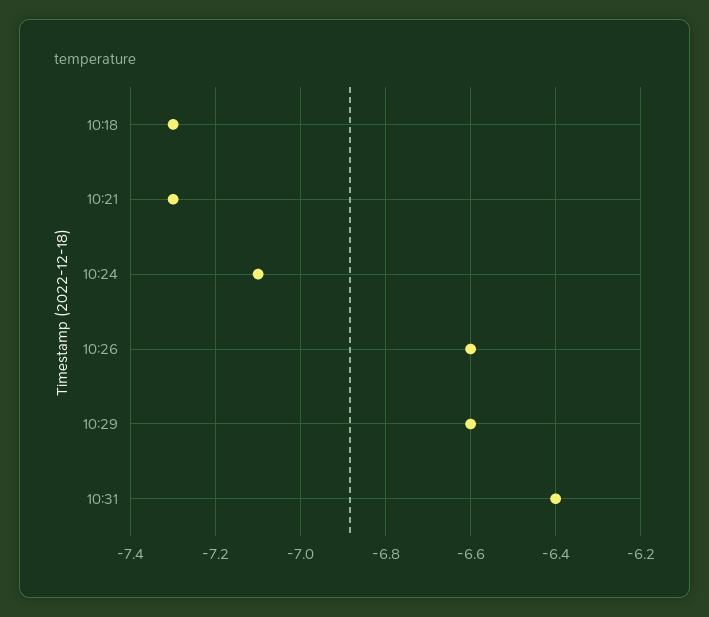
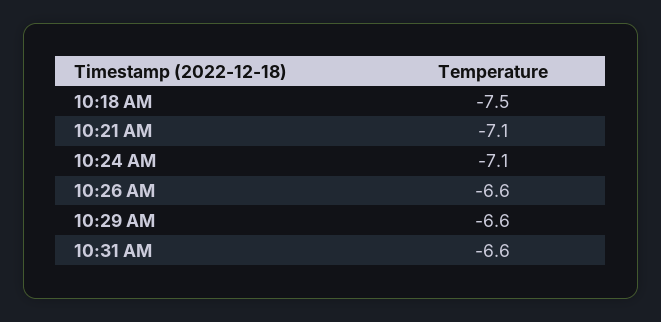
  {
-   "10:18": -7.3,
+   "10:18": -7.5,
-   "10:21": -7.3,
+   "10:21": -7.1,
    "10:24": -7.1,
    "10:26": -6.6,
    "10:29": -6.6,
-   "10:31": -6.4
+   "10:31": -6.6
  }

